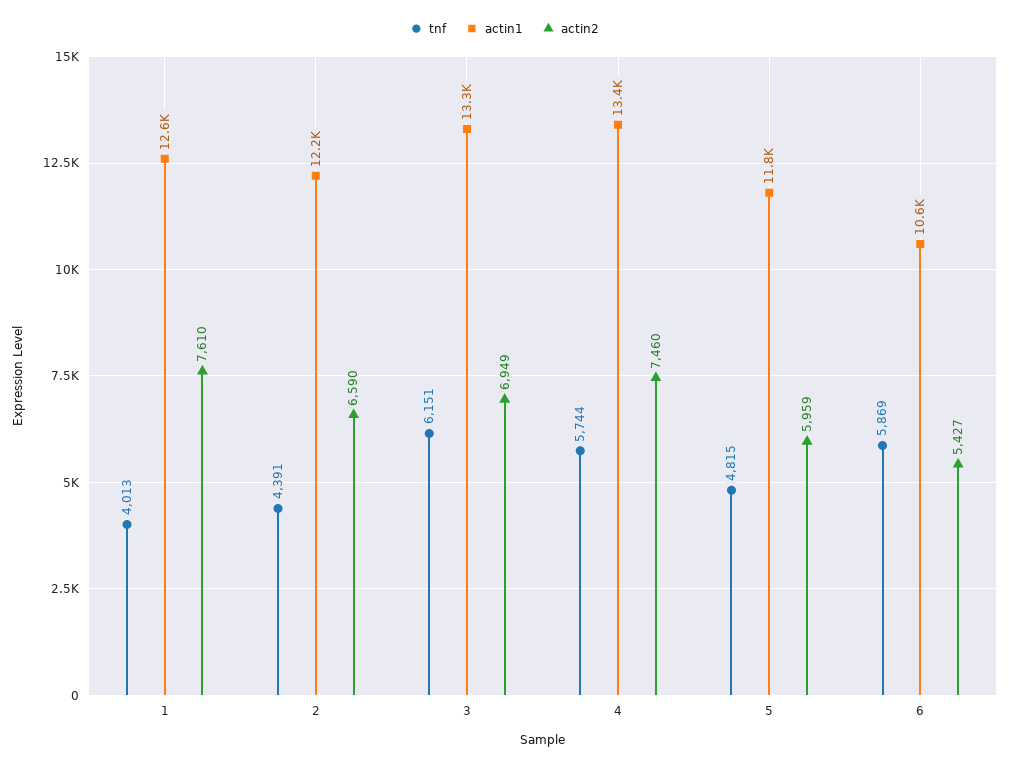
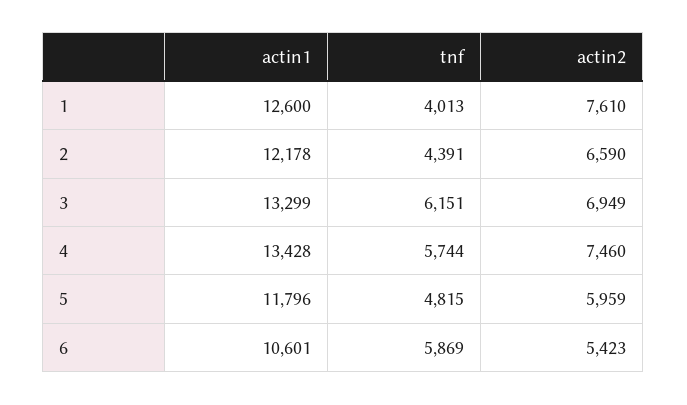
  {
    "tnf": {
      "1": 4013,
      "2": 4391,
      "3": 6151,
      "4": 5744,
      "5": 4815,
      "6": 5869
    },
    "actin1": {
      "1": 12600,
      "2": 12178,
      "3": 13299,
      "4": 13428,
      "5": 11796,
      "6": 10601
    },
    "actin2": {
      "1": 7610,
      "2": 6590,
      "3": 6949,
      "4": 7460,
      "5": 5959,
-     "6": 5427
+     "6": 5423
    }
  }

